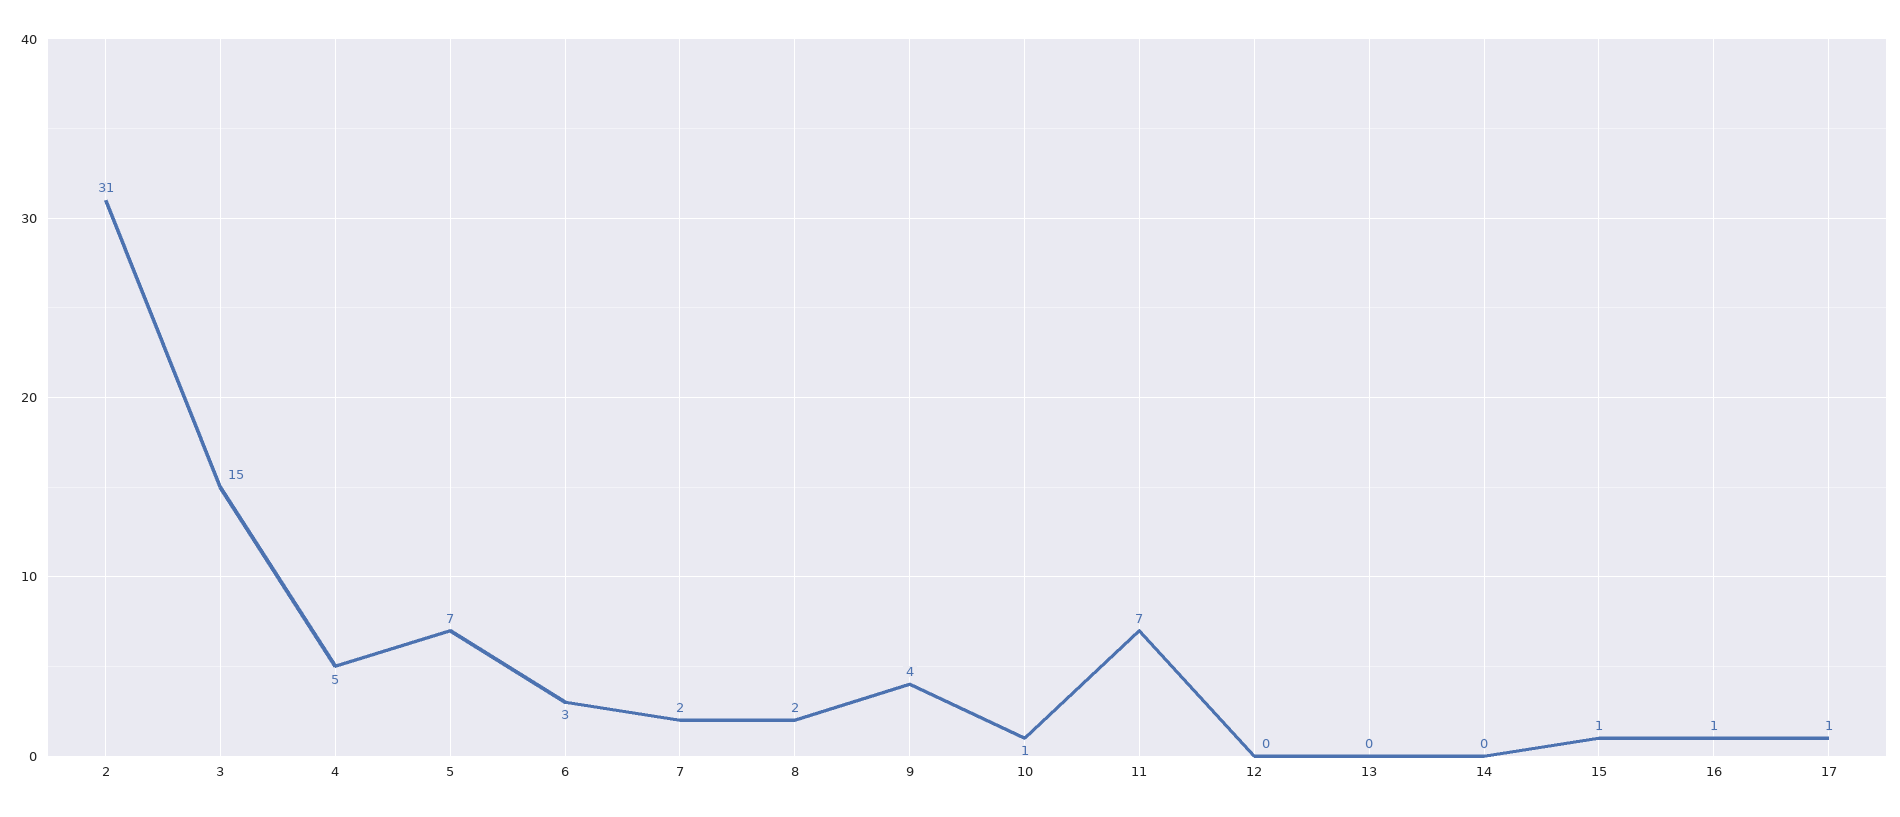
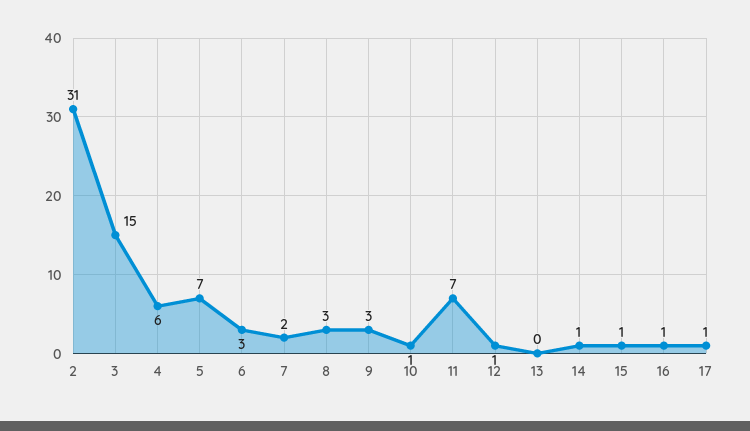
  {
    "2": 31,
    "3": 15,
-   "4": 5,
+   "4": 6,
    "5": 7,
    "6": 3,
    "7": 2,
-   "8": 2,
+   "8": 3,
-   "9": 4,
+   "9": 3,
    "10": 1,
    "11": 7,
-   "12": 0,
+   "12": 1,
    "13": 0,
-   "14": 0,
+   "14": 1,
    "15": 1,
    "16": 1,
    "17": 1
  }

